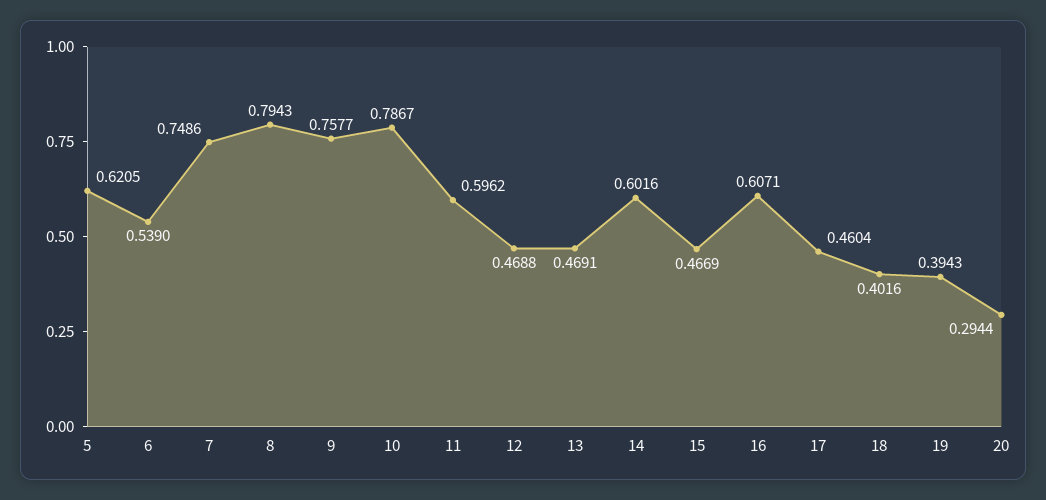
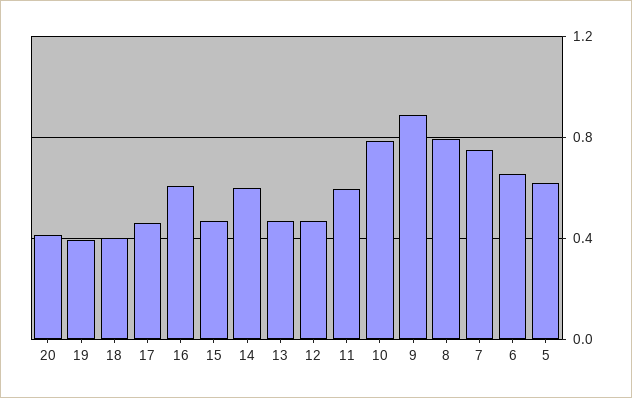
  {
    "5": 0.6205,
-   "6": 0.539,
+   "6": 0.65,
    "7": 0.7486,
    "8": 0.7943,
-   "9": 0.7577,
+   "9": 0.9,
    "10": 0.7867,
    "11": 0.5962,
    "12": 0.4688,
    "13": 0.4691,
    "14": 0.6016,
    "15": 0.4669,
    "16": 0.6071,
    "17": 0.4604,
    "18": 0.4016,
    "19": 0.3943,
-   "20": 0.2944
+   "20": 0.4
  }

